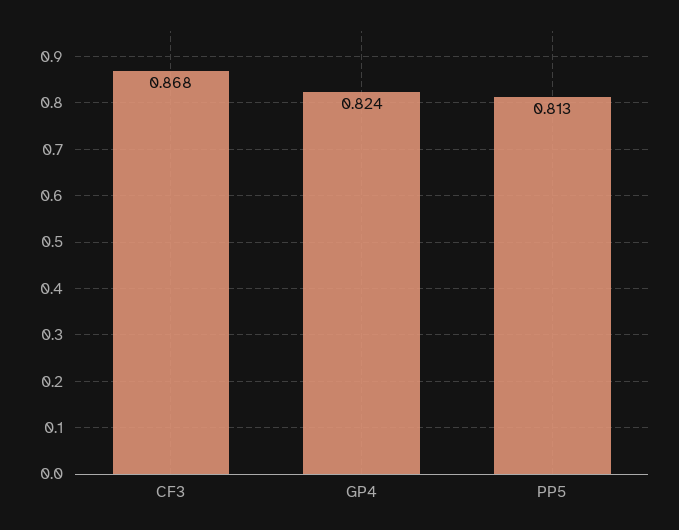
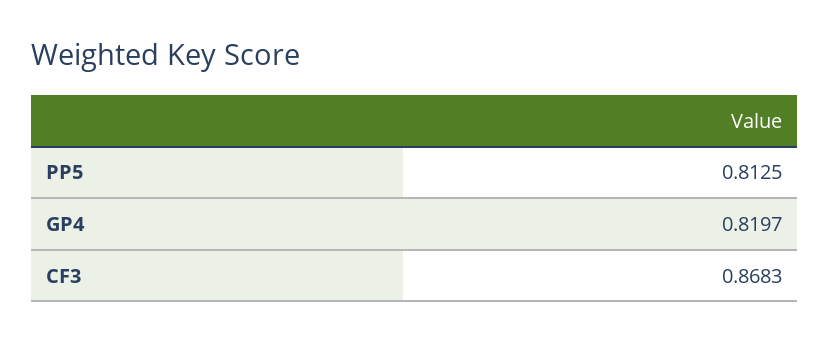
  {
    "CF3": 0.8683,
-   "GP4": 0.824,
+   "GP4": 0.8197,
    "PP5": 0.8125
  }

